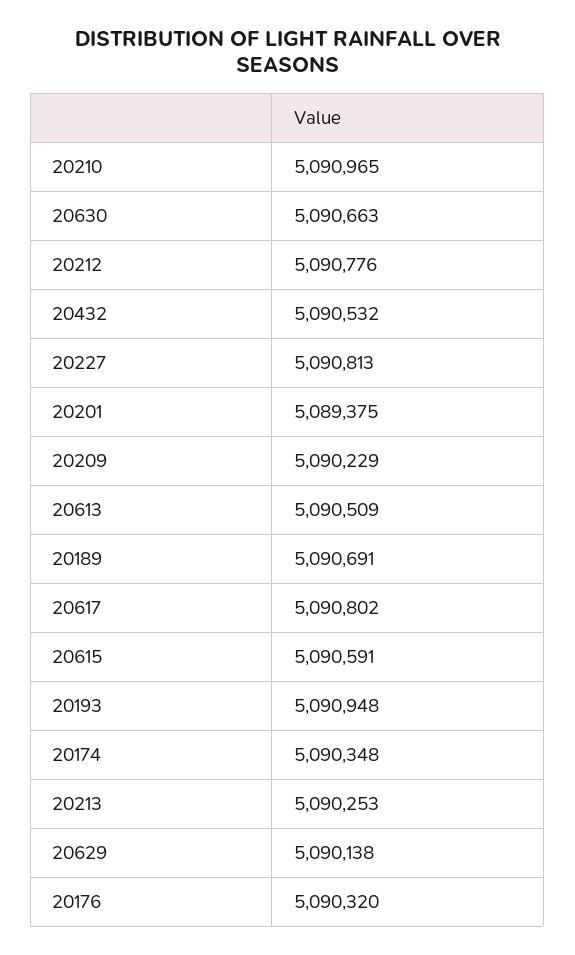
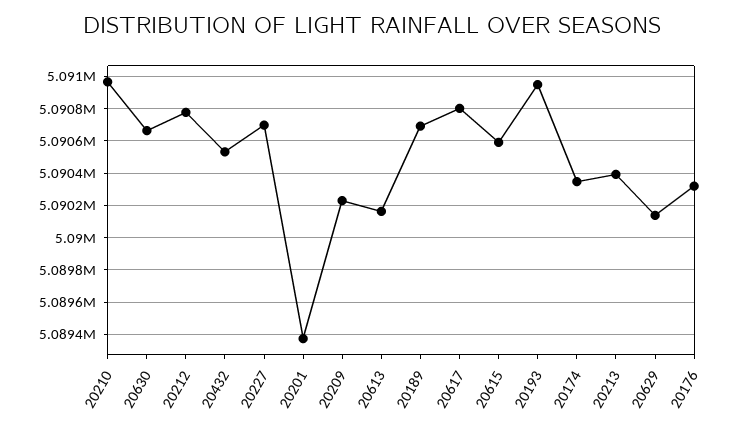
  {
    "20210": 5090965,
    "20630": 5090663,
    "20212": 5090776,
    "20432": 5090532,
-   "20227": 5090813,
+   "20227": 5090700,
    "20201": 5089375,
    "20209": 5090229,
-   "20613": 5090509,
+   "20613": 5090150,
    "20189": 5090691,
    "20617": 5090802,
    "20615": 5090591,
    "20193": 5090948,
    "20174": 5090348,
-   "20213": 5090253,
+   "20213": 5090400,
    "20629": 5090138,
    "20176": 5090320
  }

